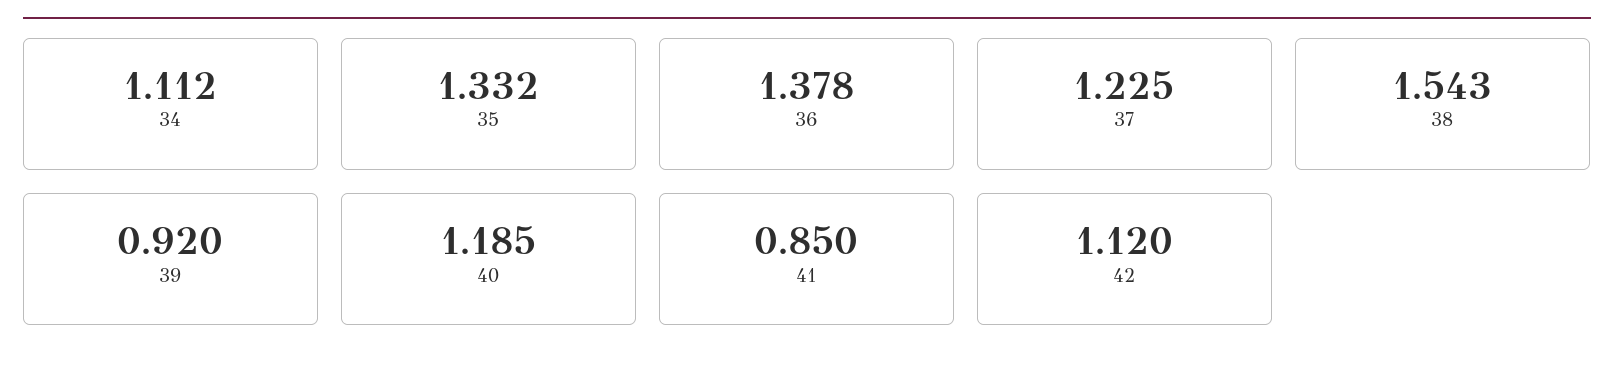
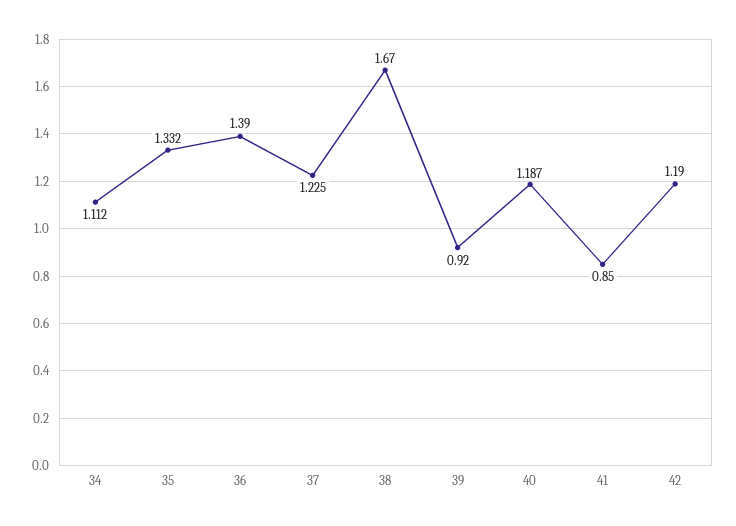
  {
    "34": 1.112,
    "35": 1.332,
-   "36": 1.378,
+   "36": 1.39,
    "37": 1.225,
-   "38": 1.543,
+   "38": 1.67,
    "39": 0.92,
-   "40": 1.185,
+   "40": 1.187,
    "41": 0.85,
-   "42": 1.12
+   "42": 1.19
  }

